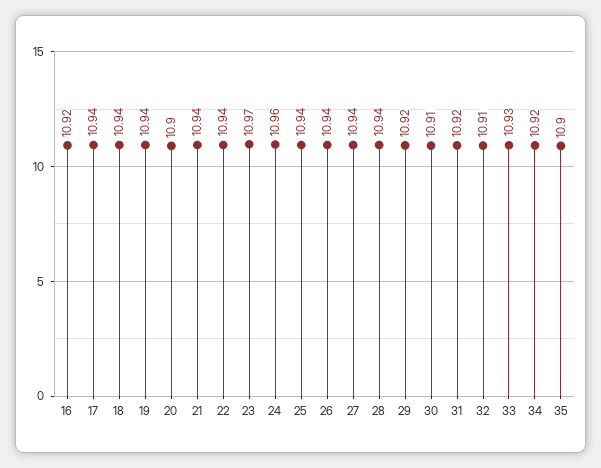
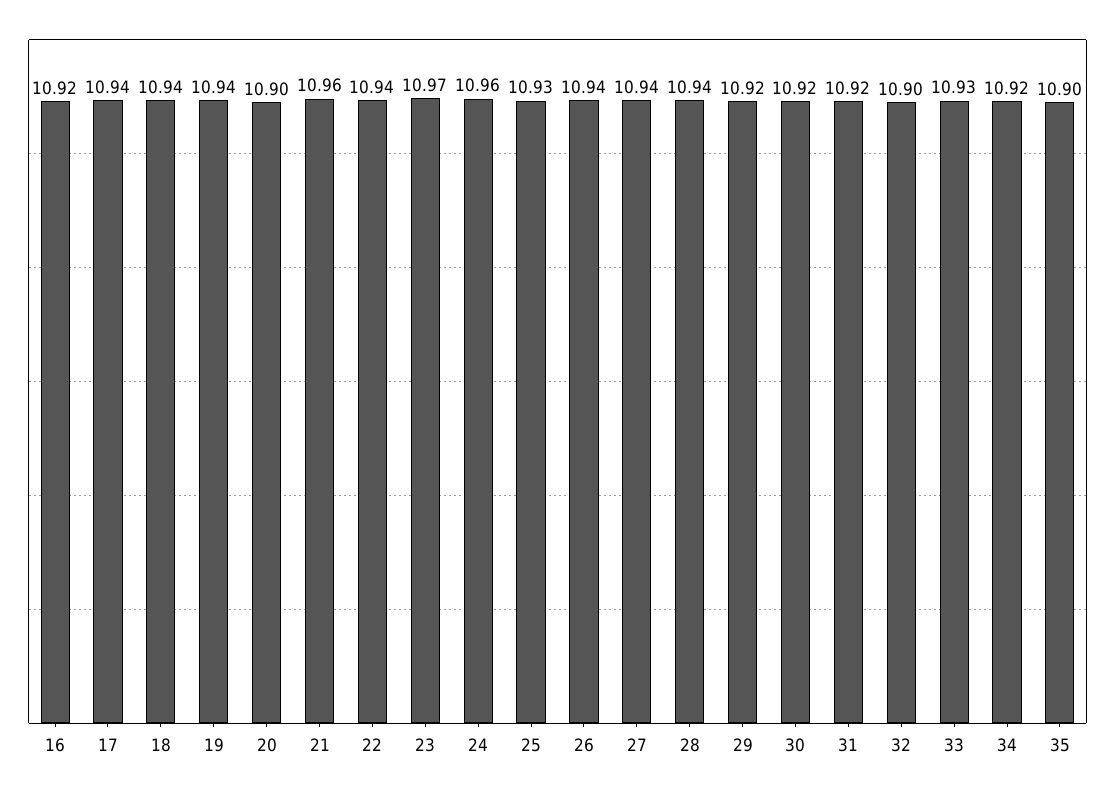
  {
    "16": 10.92,
    "17": 10.94,
    "18": 10.94,
    "19": 10.94,
    "20": 10.9,
-   "21": 10.94,
+   "21": 10.96,
    "22": 10.94,
    "23": 10.97,
    "24": 10.96,
-   "25": 10.94,
+   "25": 10.93,
    "26": 10.94,
    "27": 10.94,
    "28": 10.94,
    "29": 10.92,
-   "30": 10.91,
+   "30": 10.92,
    "31": 10.92,
-   "32": 10.91,
+   "32": 10.9,
    "33": 10.93,
    "34": 10.92,
    "35": 10.9
  }

